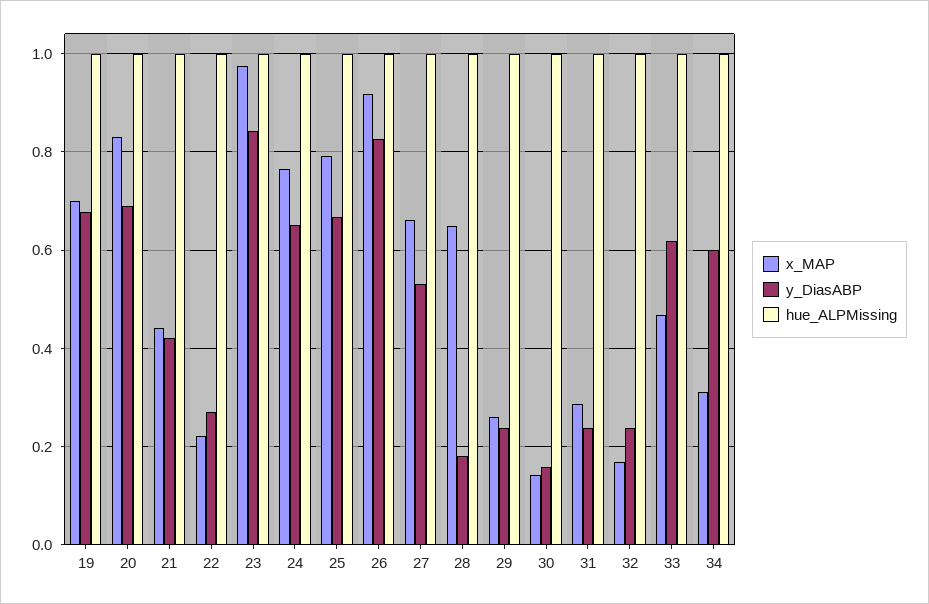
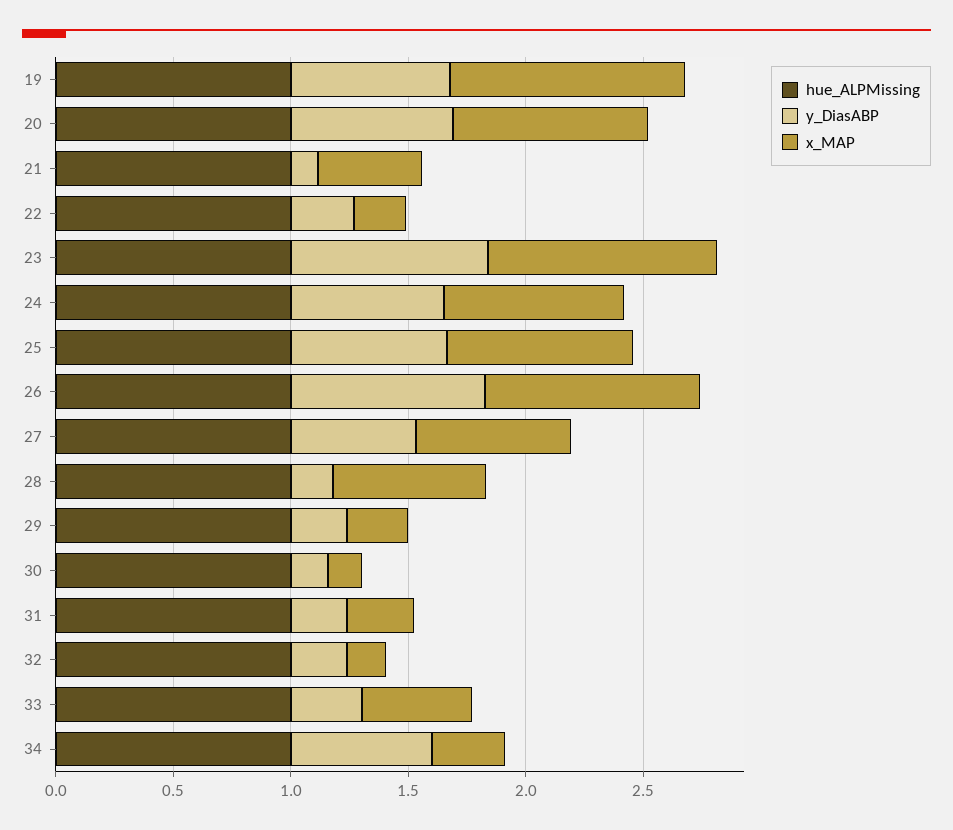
  {
    "x_MAP": {
-     "19": 0.7,
+     "19": 1,
      "20": 0.84,
      "21": 0.44,
      "22": 0.22,
      "23": 0.98,
      "24": 0.76,
      "25": 0.8,
      "26": 0.92,
      "27": 0.66,
      "28": 0.64,
      "29": 0.26,
      "30": 0.14,
      "31": 0.28,
      "32": 0.16,
      "33": 0.46,
      "34": 0.32
    },
    "y_DiasABP": {
      "19": 0.68,
      "20": 0.7,
-     "21": 0.42,
+     "21": 0.1,
      "22": 0.26,
      "23": 0.84,
      "24": 0.66,
      "25": 0.66,
      "26": 0.82,
      "27": 0.54,
      "28": 0.18,
      "29": 0.24,
      "30": 0.16,
      "31": 0.24,
      "32": 0.24,
-     "33": 0.62,
+     "33": 0.3,
      "34": 0.6
    },
    "hue_ALPMissing": {
      "19": 1,
      "20": 1,
      "21": 1,
      "22": 1,
      "23": 1,
      "24": 1,
      "25": 1,
      "26": 1,
      "27": 1,
      "28": 1,
      "29": 1,
      "30": 1,
      "31": 1,
      "32": 1,
      "33": 1,
      "34": 1
    }
  }

